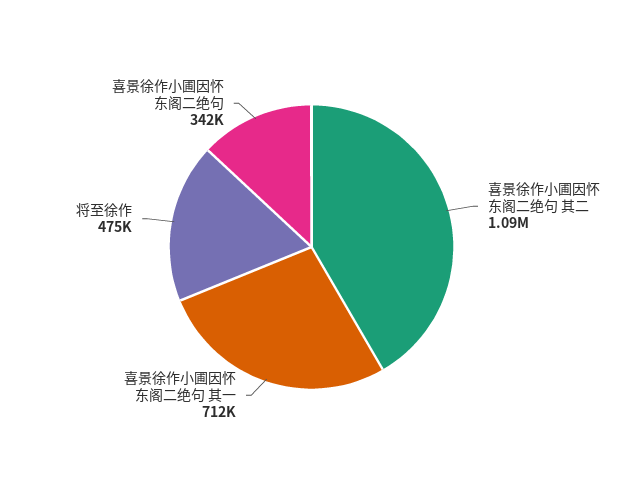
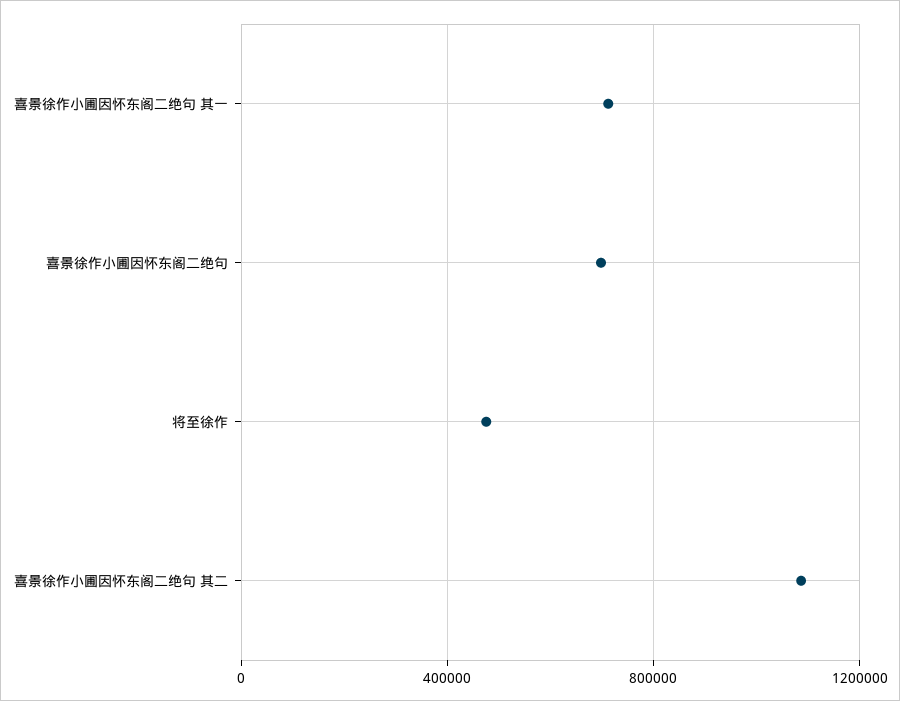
  {
    "喜景徐作小圃因怀东阁二绝句 其二": 1090000,
    "喜景徐作小圃因怀东阁二绝句 其一": 712000,
    "将至徐作": 475000,
-   "喜景徐作小圃因怀东阁二绝句": 342000
+   "喜景徐作小圃因怀东阁二绝句": 700000
  }

